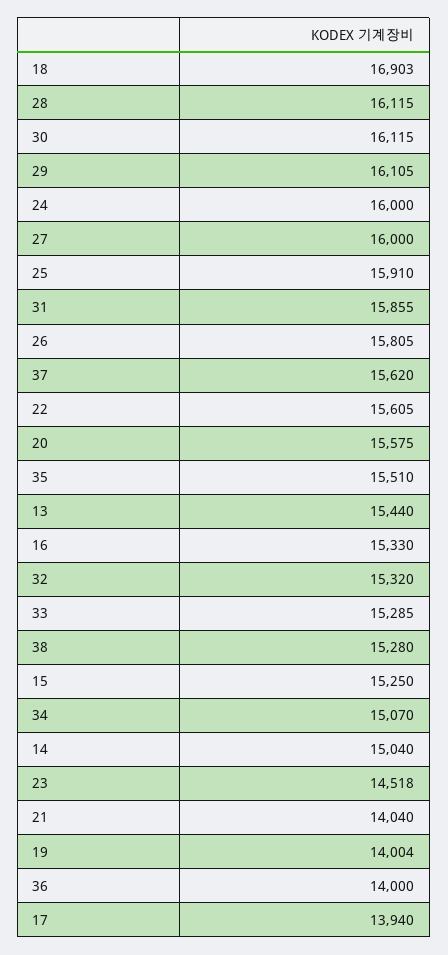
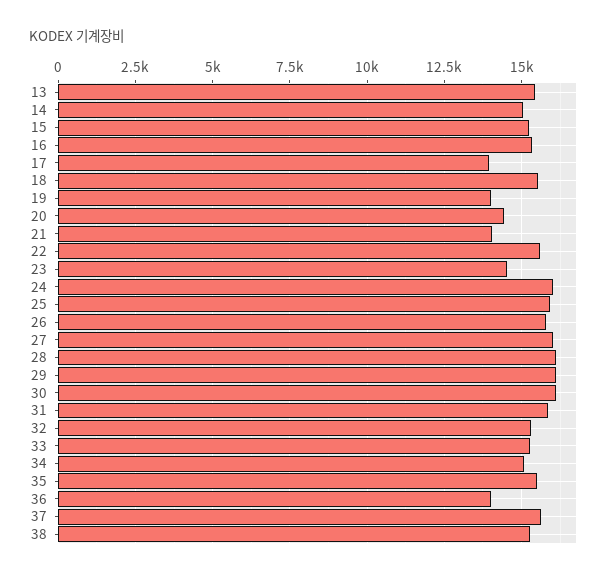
  {
-   "18": 16903,
+   "18": 15500,
    "28": 16115,
    "30": 16115,
    "29": 16105,
    "24": 16000,
    "27": 16000,
    "25": 15910,
    "31": 15855,
    "26": 15805,
    "37": 15620,
    "22": 15605,
-   "20": 15575,
+   "20": 14500,
    "35": 15510,
    "13": 15440,
    "16": 15330,
    "32": 15320,
    "33": 15285,
    "38": 15280,
    "15": 15250,
    "34": 15070,
    "14": 15040,
    "23": 14518,
    "21": 14040,
    "19": 14004,
    "36": 14000,
    "17": 13940
  }

